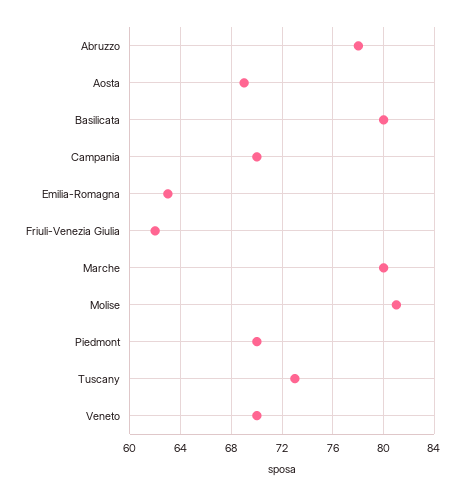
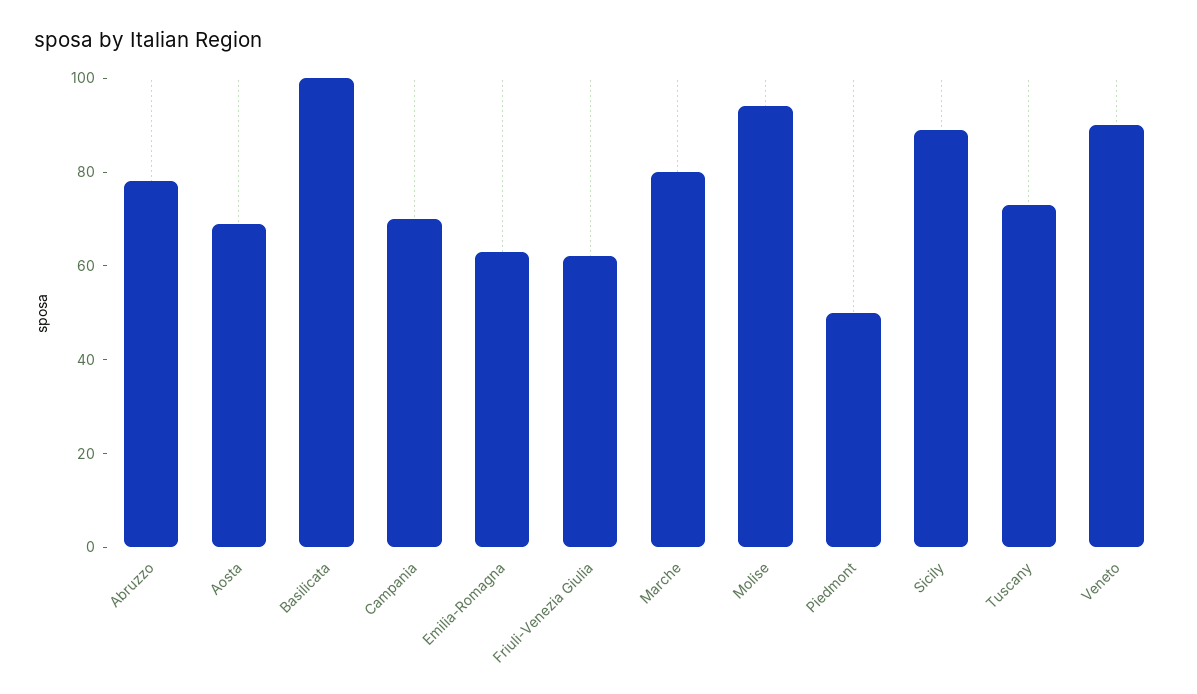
  {
    "Abruzzo": 78,
    "Aosta": 69,
-   "Basilicata": 80,
+   "Basilicata": 100,
    "Campania": 70,
    "Emilia-Romagna": 63,
    "Friuli-Venezia Giulia": 62,
    "Marche": 80,
-   "Molise": 81,
+   "Molise": 95,
-   "Piedmont": 70,
+   "Piedmont": 50,
    "Tuscany": 73,
-   "Veneto": 70
+   "Veneto": 90,
+   "Sicily": 90
  }

